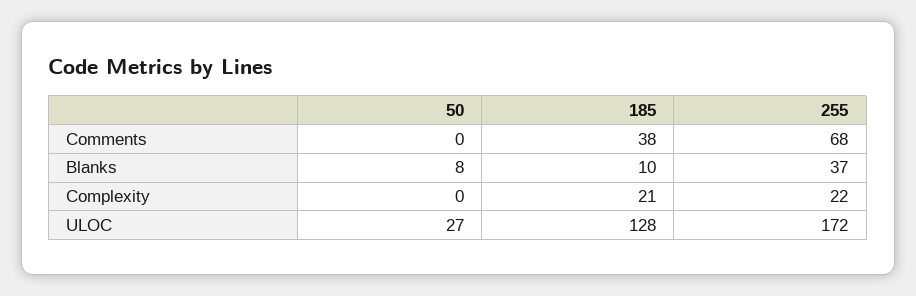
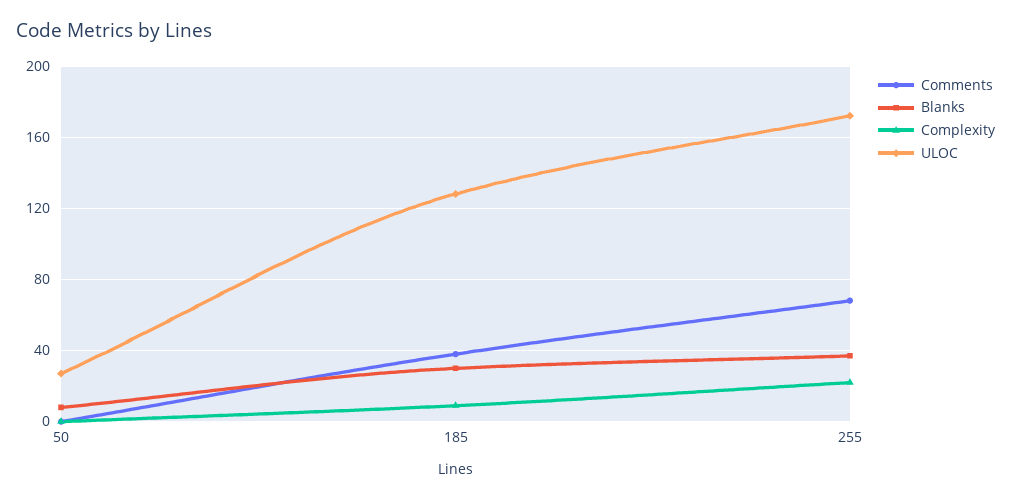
  {
    "Comments": {
      "50": 0,
      "185": 38,
      "255": 68
    },
    "Blanks": {
      "50": 8,
-     "185": 10,
+     "185": 30,
      "255": 37
    },
    "Complexity": {
      "50": 0,
-     "185": 21,
+     "185": 10,
      "255": 22
    },
    "ULOC": {
      "50": 27,
      "185": 128,
      "255": 172
    }
  }

